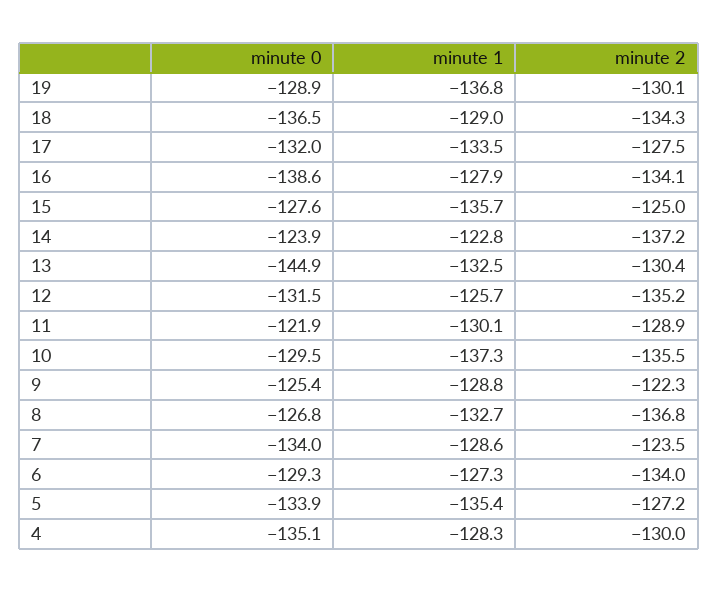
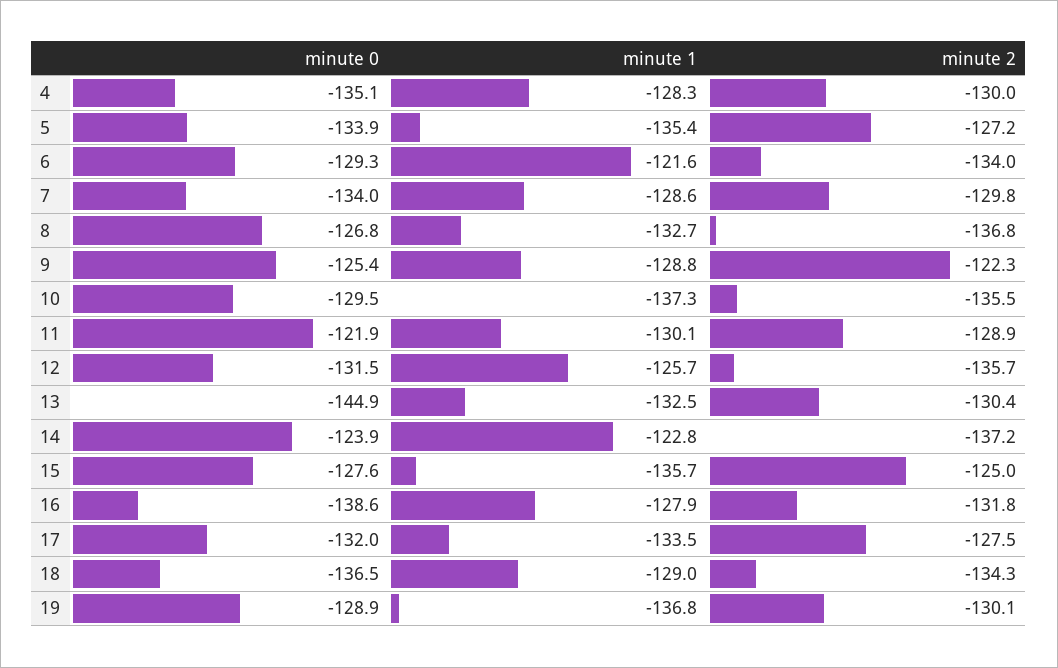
  {
    "minute 0": {
      "19": -128.9,
      "18": -136.5,
      "17": -132,
      "16": -138.6,
      "15": -127.6,
      "14": -123.9,
      "13": -144.9,
      "12": -131.5,
      "11": -121.9,
      "10": -129.5,
      "9": -125.4,
      "8": -126.8,
      "7": -134,
      "6": -129.3,
      "5": -133.9,
      "4": -135.1
    },
    "minute 1": {
      "19": -136.8,
      "18": -129,
      "17": -133.5,
      "16": -127.9,
      "15": -135.7,
      "14": -122.8,
      "13": -132.5,
      "12": -125.7,
      "11": -130.1,
      "10": -137.3,
      "9": -128.8,
      "8": -132.7,
      "7": -128.6,
-     "6": -127.3,
+     "6": -121.6,
      "5": -135.4,
      "4": -128.3
    },
    "minute 2": {
      "19": -130.1,
      "18": -134.3,
      "17": -127.5,
-     "16": -134.1,
+     "16": -131.8,
      "15": -125,
      "14": -137.2,
      "13": -130.4,
-     "12": -135.2,
+     "12": -135.7,
      "11": -128.9,
      "10": -135.5,
      "9": -122.3,
      "8": -136.8,
-     "7": -123.5,
+     "7": -129.8,
      "6": -134,
      "5": -127.2,
      "4": -130
    }
  }

